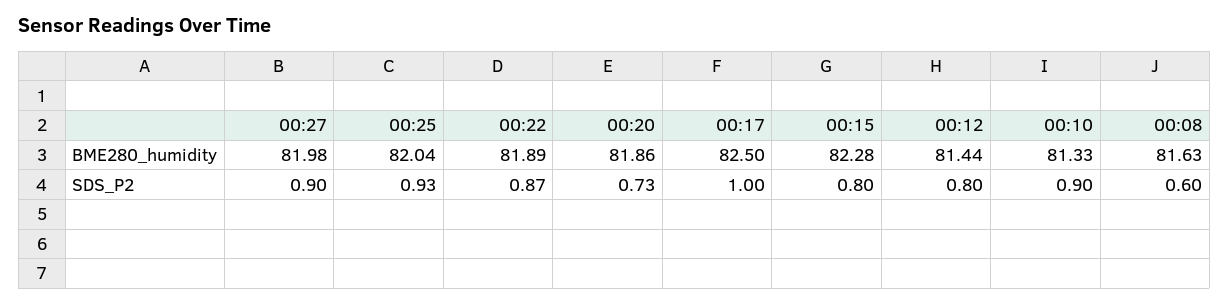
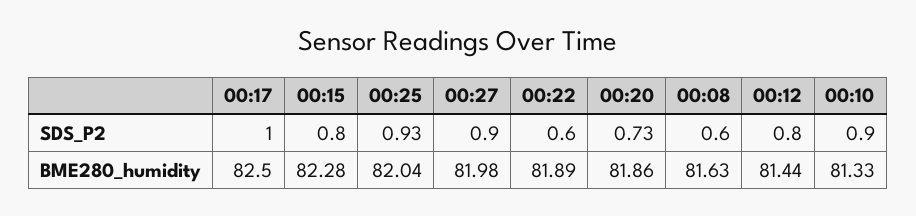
  {
    "00:27": {
      "BME280_humidity": 81.98,
      "SDS_P2": 0.9
    },
    "00:25": {
      "BME280_humidity": 82.04,
      "SDS_P2": 0.93
    },
    "00:22": {
      "BME280_humidity": 81.89,
-     "SDS_P2": 0.87
+     "SDS_P2": 0.6
    },
    "00:20": {
      "BME280_humidity": 81.86,
      "SDS_P2": 0.73
    },
    "00:17": {
      "BME280_humidity": 82.5,
      "SDS_P2": 1
    },
    "00:15": {
      "BME280_humidity": 82.28,
      "SDS_P2": 0.8
    },
    "00:12": {
      "BME280_humidity": 81.44,
      "SDS_P2": 0.8
    },
    "00:10": {
      "BME280_humidity": 81.33,
      "SDS_P2": 0.9
    },
    "00:08": {
      "BME280_humidity": 81.63,
      "SDS_P2": 0.6
    }
  }

